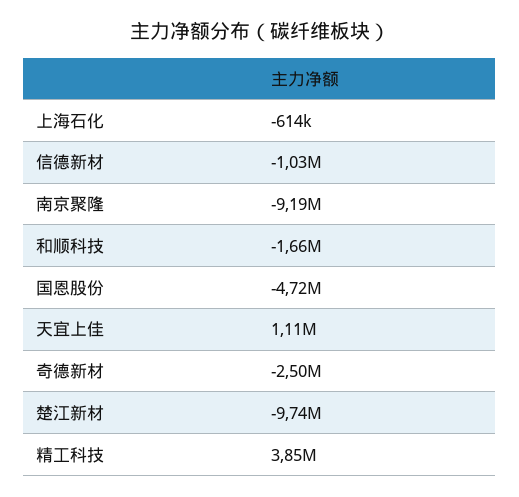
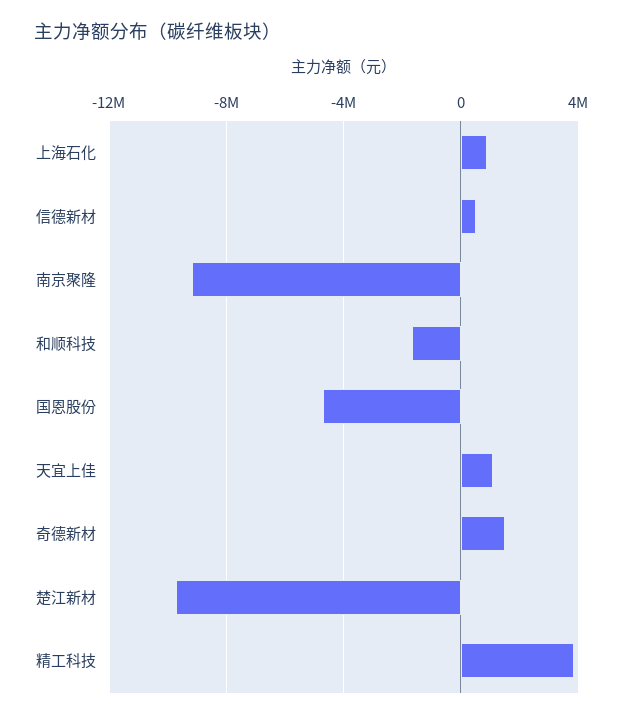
  {
-   "上海石化": -614000,
+   "上海石化": 1000000,
-   "信德新材": -1030000,
+   "信德新材": 500000,
    "南京聚隆": -9190000,
    "和顺科技": -1660000,
    "国恩股份": -4720000,
    "天宜上佳": 1110000,
-   "奇德新材": -2500000,
+   "奇德新材": 1500000,
    "楚江新材": -9740000,
    "精工科技": 3850000
  }

